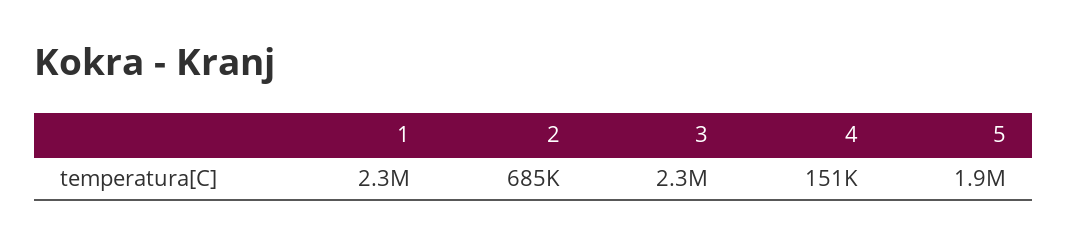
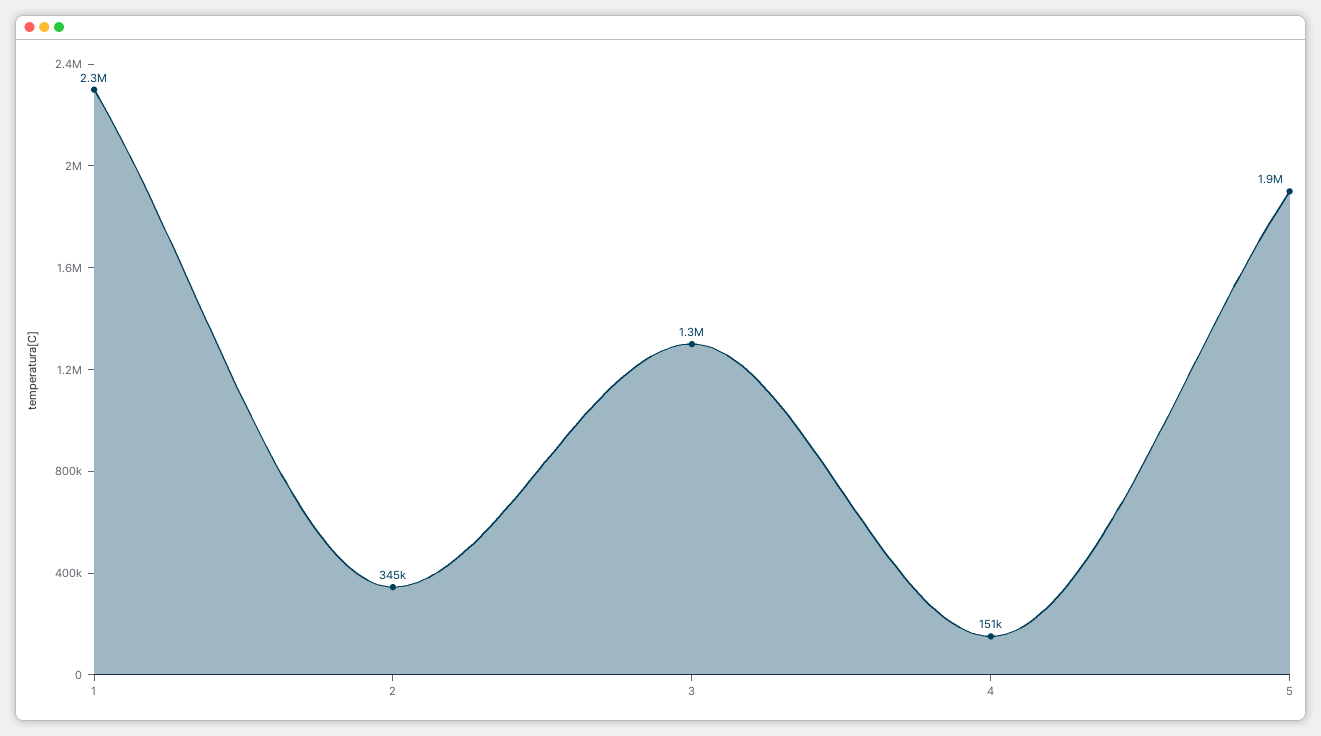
  {
    "1": 2300000,
-   "2": 685000,
+   "2": 345000,
-   "3": 2300000,
+   "3": 1300000,
    "4": 151000,
    "5": 1900000
  }

